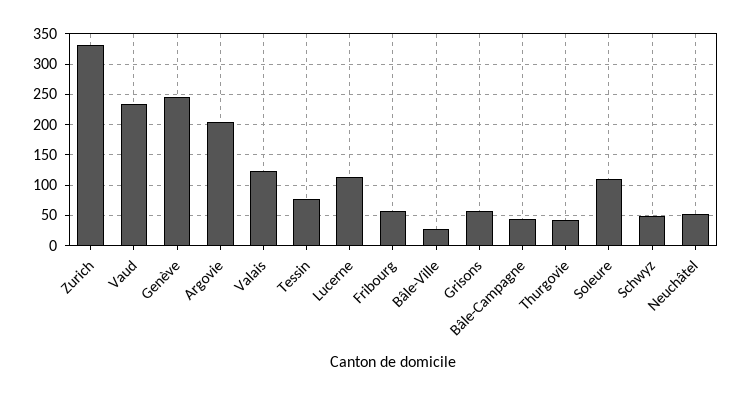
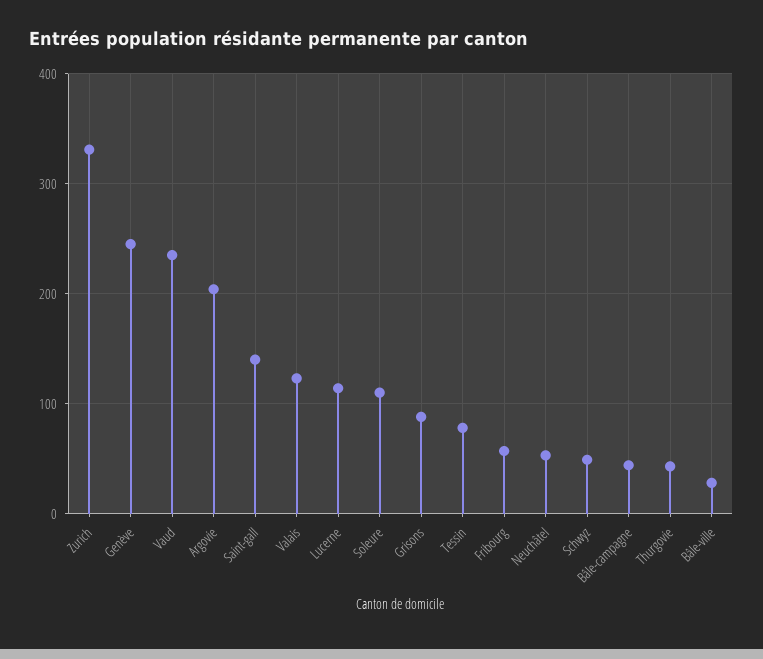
  {
    "Zurich": 330,
    "Vaud": 240,
    "Genève": 250,
    "Argovie": 200,
    "Valais": 120,
    "Tessin": 80,
    "Lucerne": 110,
    "Fribourg": 60,
    "Bâle-Ville": 30,
-   "Grisons": 60,
+   "Grisons": 90,
    "Bâle-Campagne": 40,
    "Thurgovie": 40,
    "Soleure": 110,
    "Schwyz": 50,
-   "Neuchâtel": 50
+   "Neuchâtel": 50,
+   "Saint-gall": 140
  }

